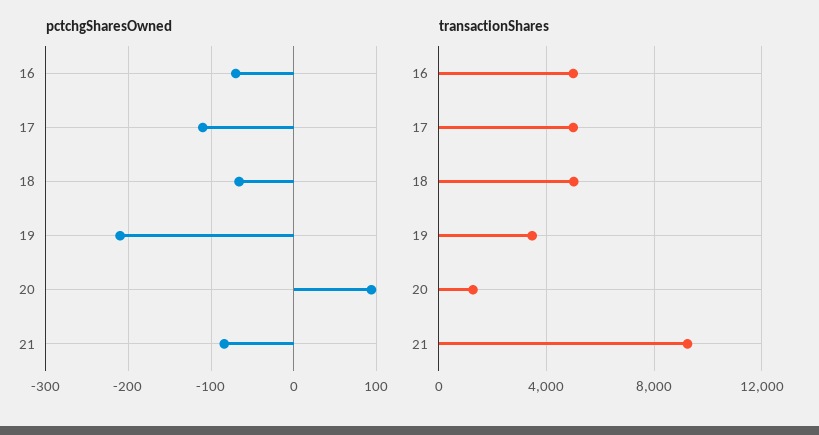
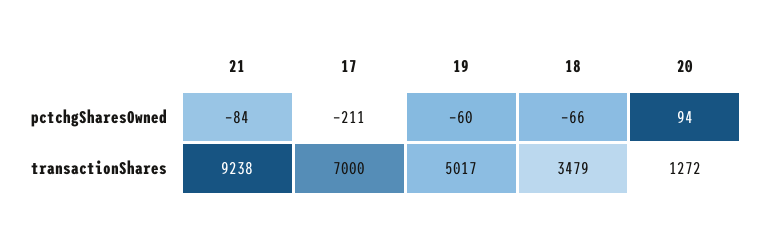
  {
    "pctchgSharesOwned": {
-     "16": -70,
-     "17": -110,
+     "17": -211,
      "18": -66,
-     "19": -210,
+     "19": -60,
      "20": 94,
      "21": -84
    },
    "transactionShares": {
-     "16": 5000,
-     "17": 5000,
+     "17": 7000,
-     "18": 5000,
+     "18": 3479,
-     "19": 3500,
+     "19": 5017,
      "20": 1272,
      "21": 9238
    }
  }

